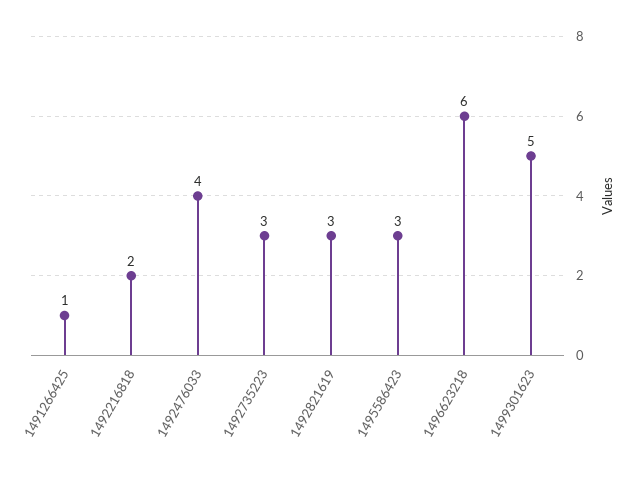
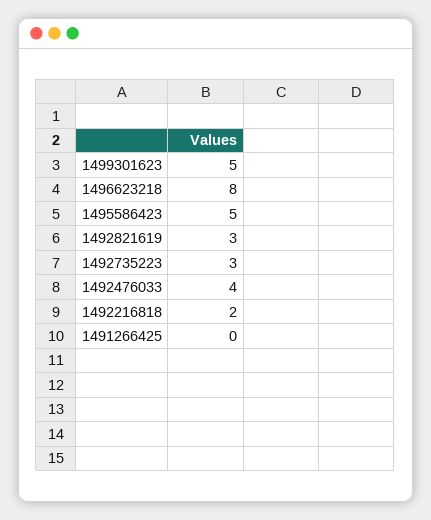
  {
-   "1491266425": 1,
+   "1491266425": 0,
    "1492216818": 2,
    "1492476033": 4,
    "1492735223": 3,
    "1492821619": 3,
-   "1495586423": 3,
+   "1495586423": 5,
-   "1496623218": 6,
+   "1496623218": 8,
    "1499301623": 5
  }

